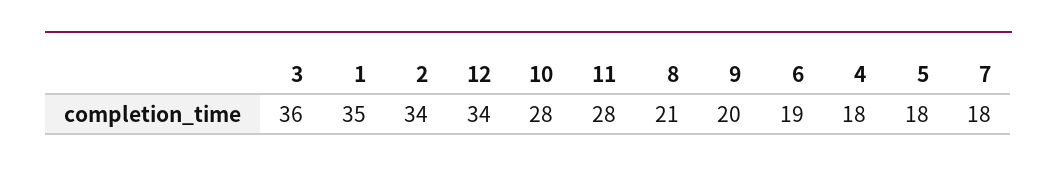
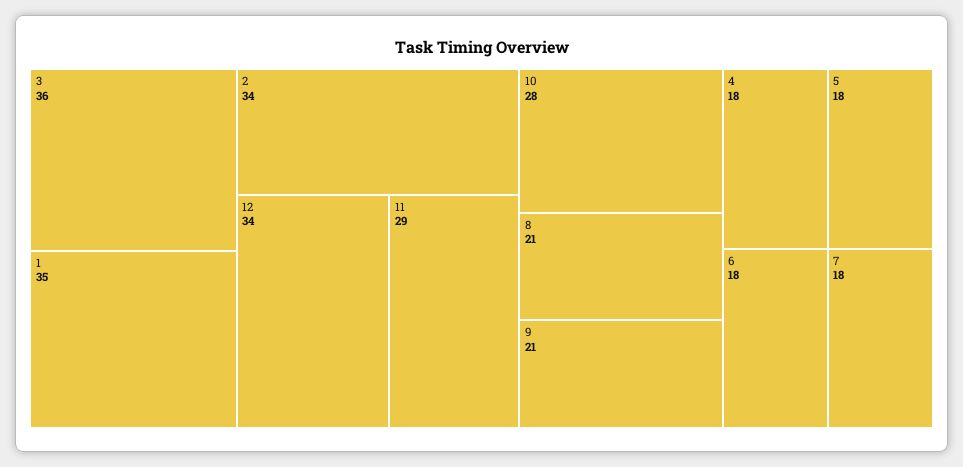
  {
    "3": 36,
    "1": 35,
    "2": 34,
    "12": 34,
    "10": 28,
-   "11": 28,
+   "11": 29,
    "8": 21,
-   "9": 20,
+   "9": 21,
-   "6": 19,
+   "6": 18,
    "4": 18,
    "5": 18,
    "7": 18
  }

